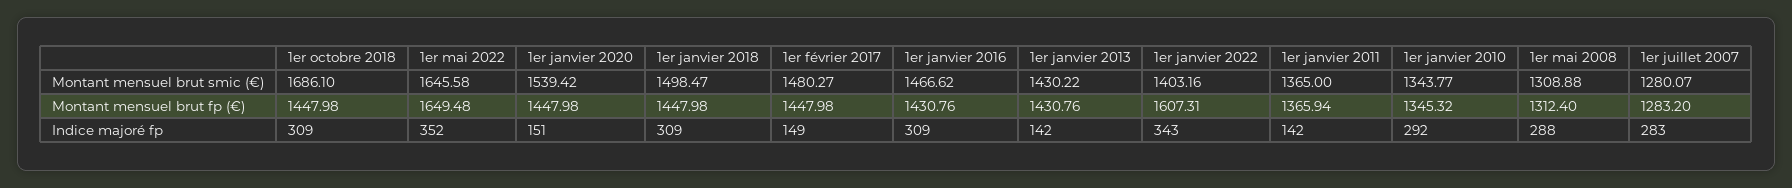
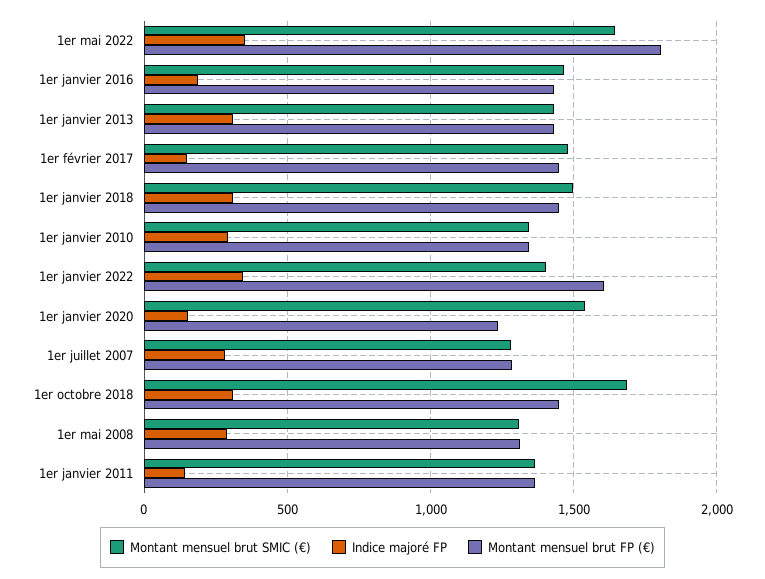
  {
    "Montant mensuel brut smic (€)": {
      "1er octobre 2018": 1686.1,
      "1er mai 2022": 1645.58,
      "1er janvier 2020": 1539.42,
      "1er janvier 2018": 1498.47,
      "1er février 2017": 1480.27,
      "1er janvier 2016": 1466.62,
      "1er janvier 2013": 1430.22,
      "1er janvier 2022": 1403.16,
      "1er janvier 2011": 1365,
      "1er janvier 2010": 1343.77,
      "1er mai 2008": 1308.88,
      "1er juillet 2007": 1280.07
    },
    "Montant mensuel brut fp (€)": {
      "1er octobre 2018": 1447.98,
-     "1er mai 2022": 1649.48,
+     "1er mai 2022": 1800,
-     "1er janvier 2020": 1447.98,
+     "1er janvier 2020": 1250,
      "1er janvier 2018": 1447.98,
      "1er février 2017": 1447.98,
      "1er janvier 2016": 1430.76,
      "1er janvier 2013": 1430.76,
      "1er janvier 2022": 1607.31,
      "1er janvier 2011": 1365.94,
      "1er janvier 2010": 1345.32,
      "1er mai 2008": 1312.4,
      "1er juillet 2007": 1283.2
    },
    "Indice majoré fp": {
      "1er octobre 2018": 309,
      "1er mai 2022": 352,
      "1er janvier 2020": 151,
      "1er janvier 2018": 309,
      "1er février 2017": 149,
-     "1er janvier 2016": 309,
+     "1er janvier 2016": 200,
-     "1er janvier 2013": 142,
+     "1er janvier 2013": 300,
      "1er janvier 2022": 343,
      "1er janvier 2011": 142,
      "1er janvier 2010": 292,
      "1er mai 2008": 288,
      "1er juillet 2007": 283
    }
  }

